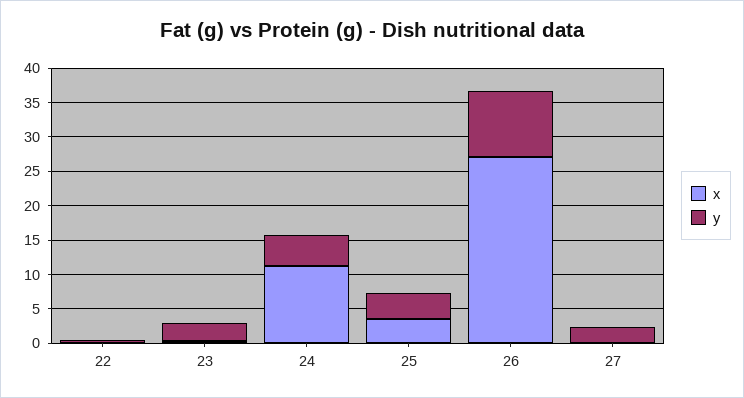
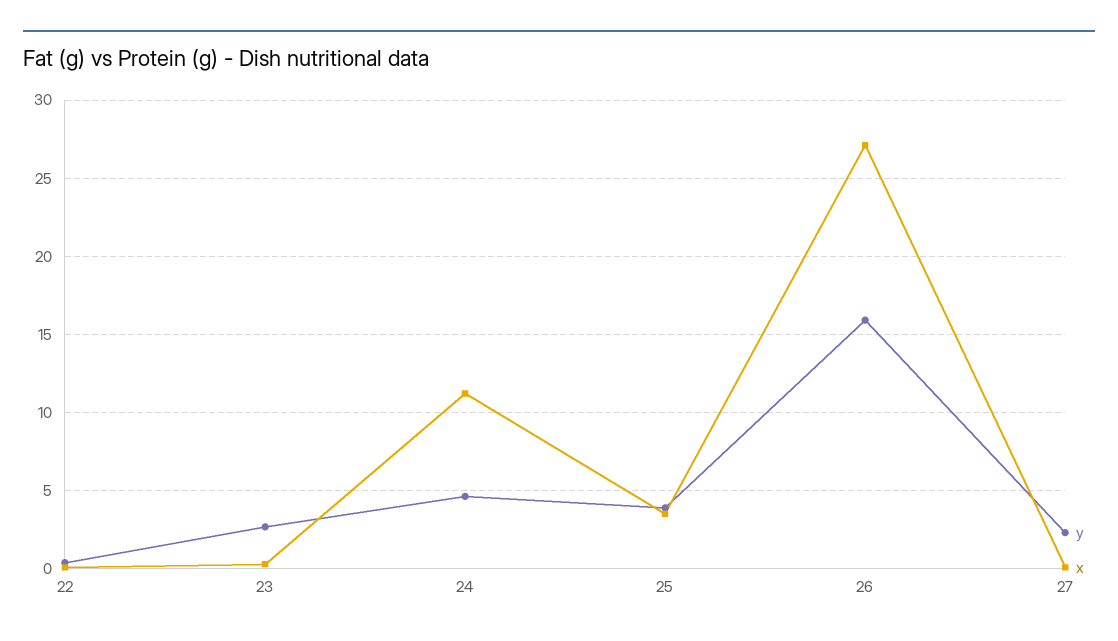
  {
    "x": {
      "22": 0,
      "23": 0.5,
      "24": 11,
      "25": 3.5,
      "26": 27,
      "27": 0
    },
    "y": {
      "22": 0.5,
      "23": 2.5,
      "24": 4.5,
      "25": 4,
-     "26": 10,
+     "26": 16,
      "27": 2.5
    }
  }

